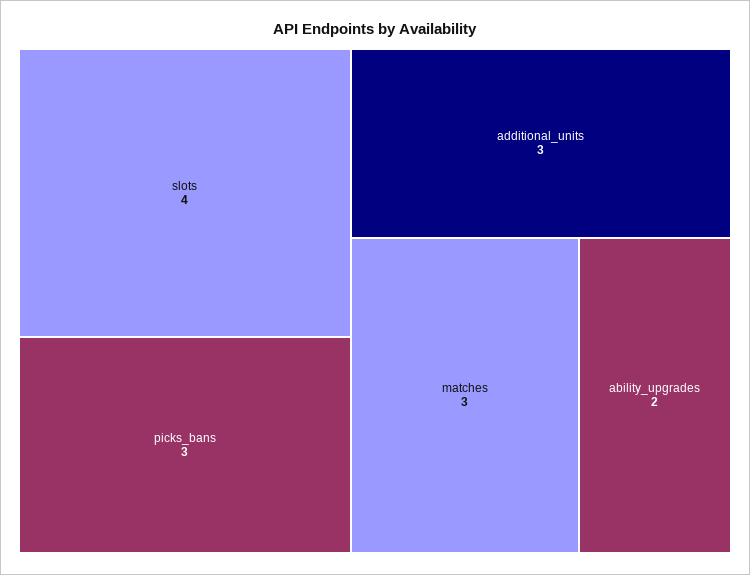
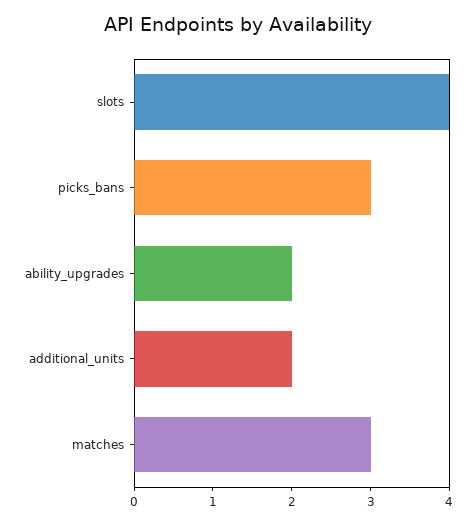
  {
    "slots": 4,
    "picks_bans": 3,
-   "additional_units": 3,
+   "additional_units": 2,
    "matches": 3,
    "ability_upgrades": 2
  }

